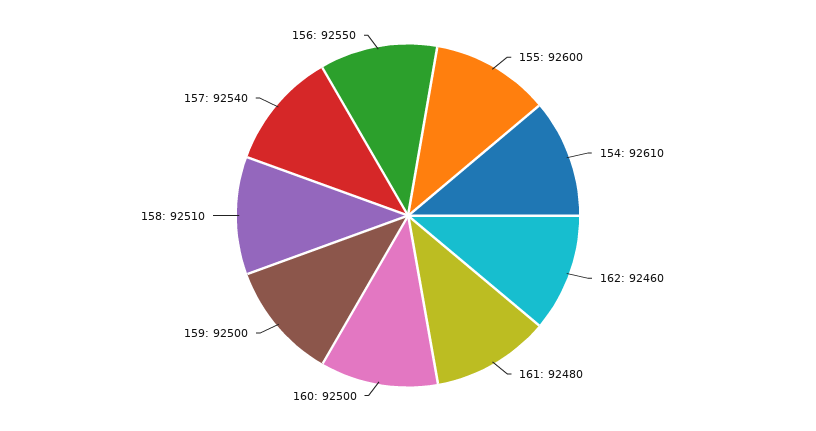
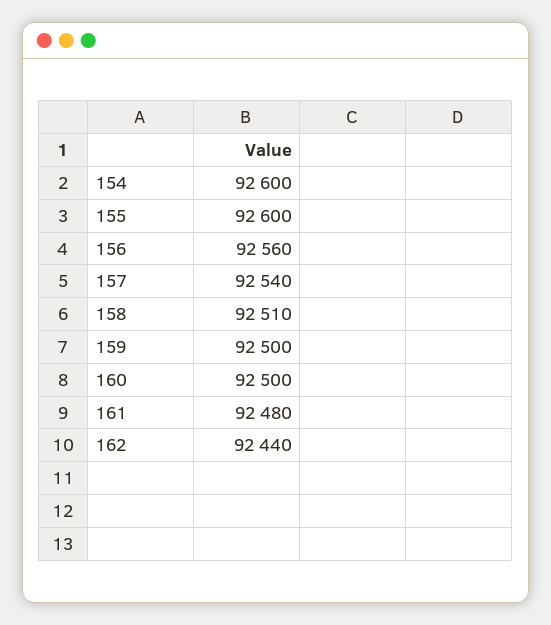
  {
    "155": 92600,
-   "154": 92610,
+   "154": 92600,
-   "162": 92460,
+   "162": 92440,
    "161": 92480,
    "160": 92500,
    "159": 92500,
    "158": 92510,
    "157": 92540,
-   "156": 92550
+   "156": 92560
  }

